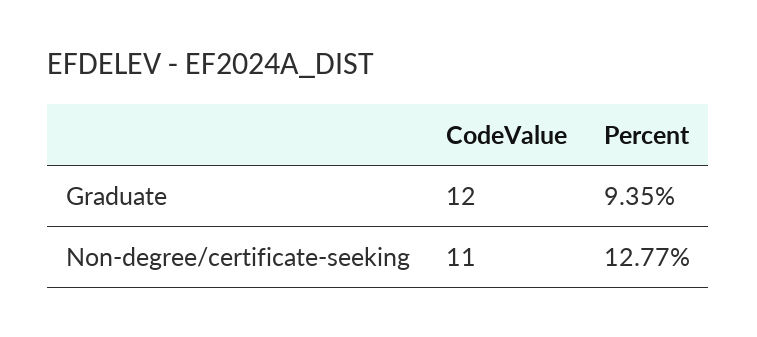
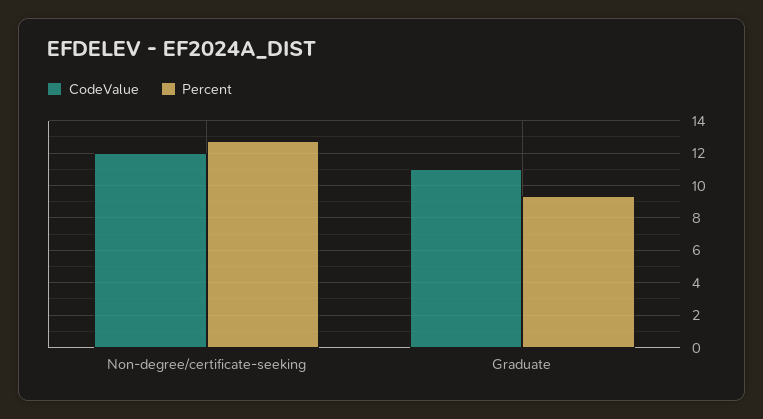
  {
    "CodeValue": {
-     "Graduate": 12,
+     "Graduate": 11,
-     "Non-degree/certificate-seeking": 11
+     "Non-degree/certificate-seeking": 12
    },
    "Percent": {
      "Graduate": 9.35,
      "Non-degree/certificate-seeking": 12.77
    }
  }

